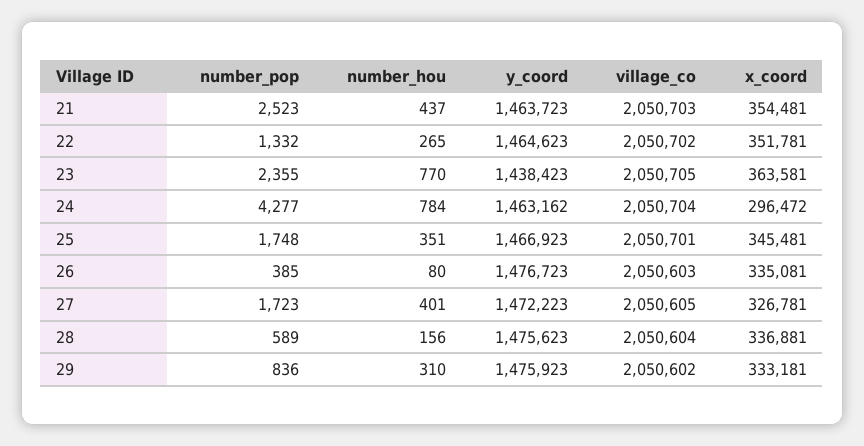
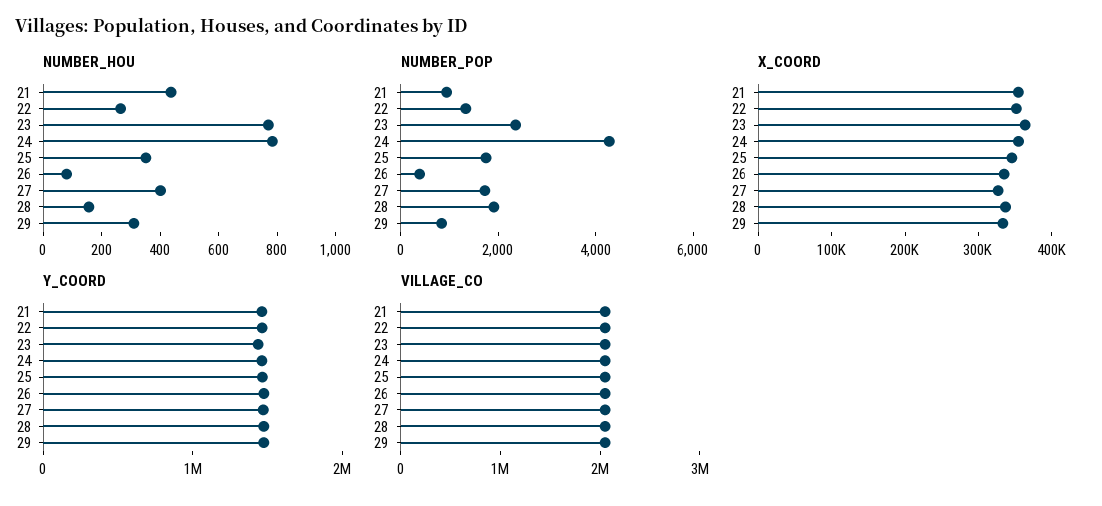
  {
    "number_pop": {
-     "21": 2523,
+     "21": 1000,
      "22": 1332,
      "23": 2355,
      "24": 4277,
      "25": 1748,
      "26": 385,
      "27": 1723,
-     "28": 589,
+     "28": 2000,
      "29": 836
    },
    "number_hou": {
      "21": 437,
      "22": 265,
      "23": 770,
      "24": 784,
      "25": 351,
      "26": 80,
      "27": 401,
      "28": 156,
      "29": 310
    },
    "y_coord": {
      "21": 1463723,
      "22": 1464623,
      "23": 1438423,
      "24": 1463162,
      "25": 1466923,
      "26": 1476723,
      "27": 1472223,
      "28": 1475623,
      "29": 1475923
    },
    "village_co": {
      "21": 2050703,
      "22": 2050702,
      "23": 2050705,
      "24": 2050704,
      "25": 2050701,
      "26": 2050603,
      "27": 2050605,
      "28": 2050604,
      "29": 2050602
    },
    "x_coord": {
      "21": 354481,
      "22": 351781,
      "23": 363581,
-     "24": 296472,
+     "24": 360000,
      "25": 345481,
      "26": 335081,
      "27": 326781,
      "28": 336881,
      "29": 333181
    }
  }

